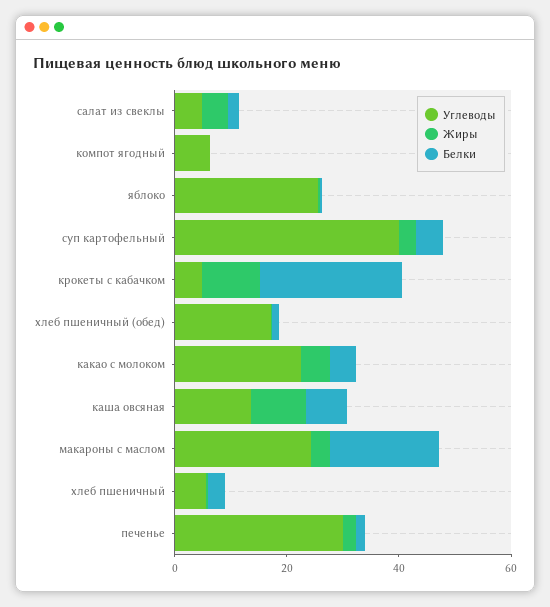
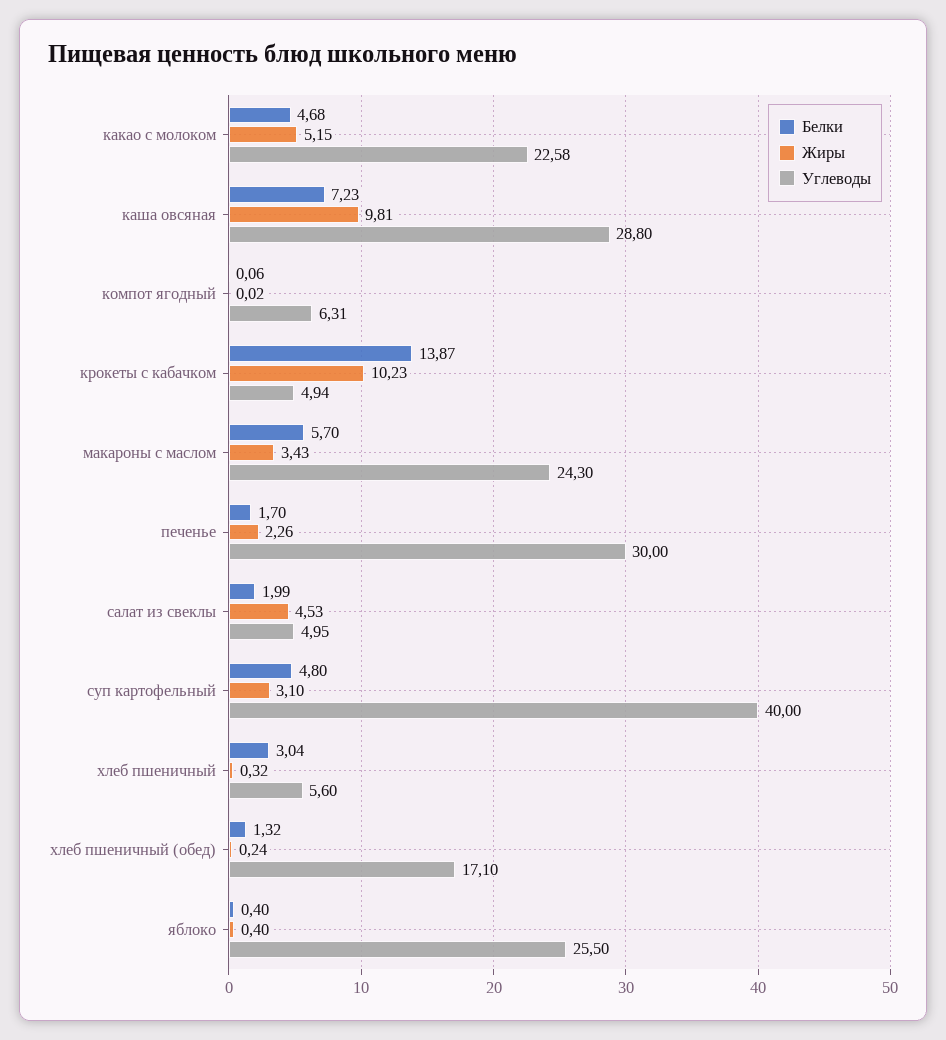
  {
    "Углеводы": {
      "салат из свеклы": 4.95,
      "компот ягодный": 6.31,
      "яблоко": 25.5,
      "суп картофельный": 40,
      "крокеты с кабачком": 4.94,
      "хлеб пшеничный (обед)": 17.1,
      "какао с молоком": 22.58,
-     "каша овсяная": 15,
+     "каша овсяная": 28.8,
      "макароны с маслом": 24.3,
      "хлеб пшеничный": 5.6,
      "печенье": 30
    },
    "Жиры": {
      "салат из свеклы": 4.53,
      "компот ягодный": 0.02,
      "яблоко": 0.4,
      "суп картофельный": 3.1,
      "крокеты с кабачком": 10.23,
      "хлеб пшеничный (обед)": 0.24,
      "какао с молоком": 5.15,
      "каша овсяная": 9.81,
      "макароны с маслом": 3.43,
      "хлеб пшеничный": 0.32,
      "печенье": 2.26
    },
    "Белки": {
      "салат из свеклы": 1.99,
      "компот ягодный": 0.06,
      "яблоко": 0.4,
      "суп картофельный": 4.8,
-     "крокеты с кабачком": 25,
+     "крокеты с кабачком": 13.87,
      "хлеб пшеничный (обед)": 1.32,
      "какао с молоком": 4.68,
      "каша овсяная": 7.23,
-     "макароны с маслом": 20,
+     "макароны с маслом": 5.7,
      "хлеб пшеничный": 3.04,
      "печенье": 1.7
    }
  }

